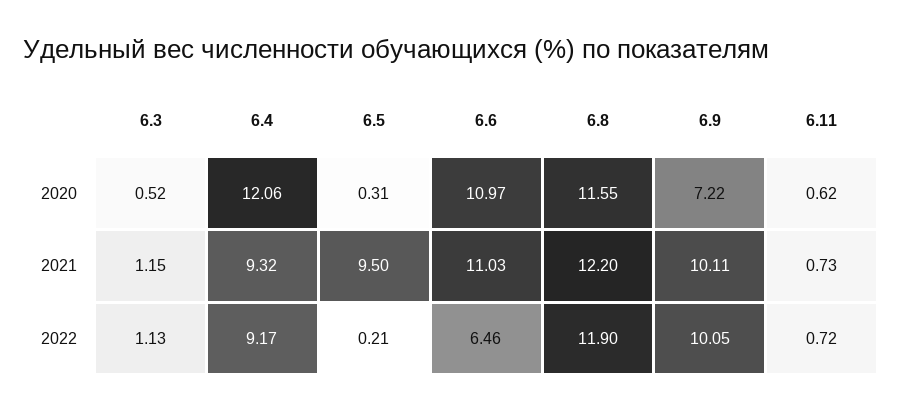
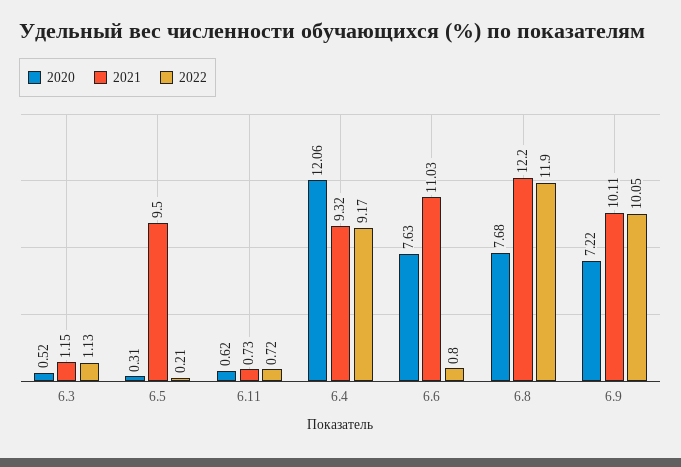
  {
    "2020": {
      "6.3": 0.52,
      "6.4": 12.06,
      "6.5": 0.31,
-     "6.6": 10.97,
+     "6.6": 7.63,
-     "6.8": 11.55,
+     "6.8": 7.68,
      "6.9": 7.22,
      "6.11": 0.62
    },
    "2021": {
      "6.3": 1.15,
      "6.4": 9.32,
      "6.5": 9.5,
      "6.6": 11.03,
      "6.8": 12.2,
      "6.9": 10.11,
      "6.11": 0.73
    },
    "2022": {
      "6.3": 1.13,
      "6.4": 9.17,
      "6.5": 0.21,
-     "6.6": 6.46,
+     "6.6": 0.8,
      "6.8": 11.9,
      "6.9": 10.05,
      "6.11": 0.72
    }
  }

